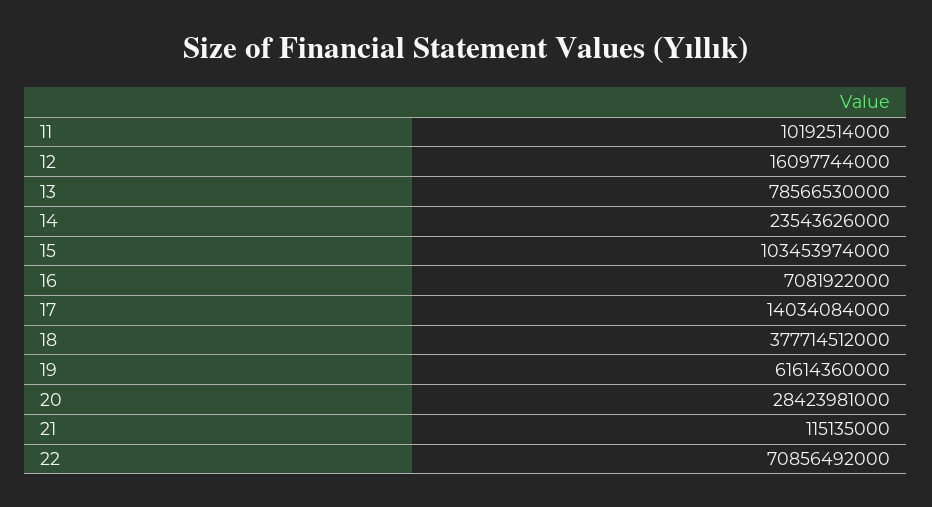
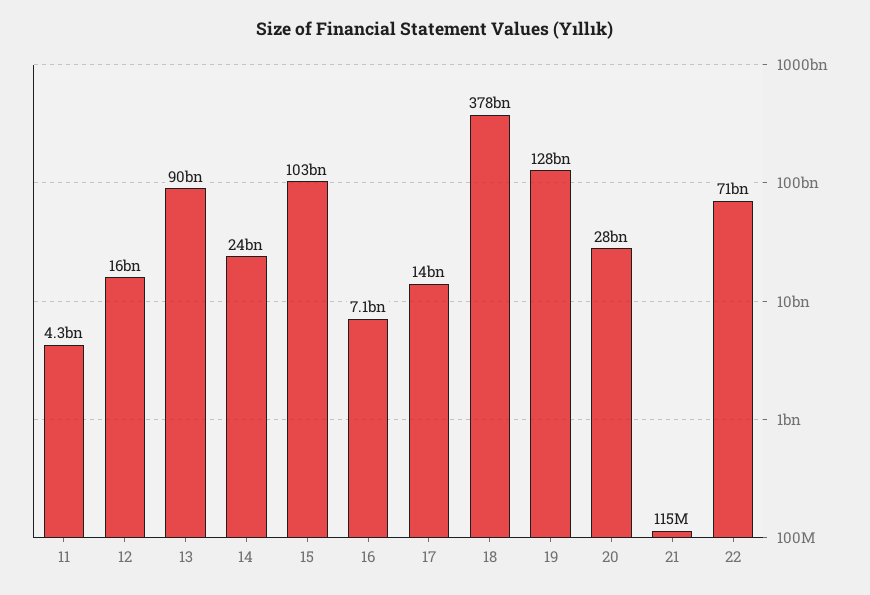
  {
-   "11": 10192514000,
+   "11": 4300000000,
    "12": 16097744000,
-   "13": 78566530000,
+   "13": 90000000000,
    "14": 23543626000,
    "15": 103453974000,
    "16": 7081922000,
    "17": 14034084000,
    "18": 377714512000,
-   "19": 61614360000,
+   "19": 128000000000,
    "20": 28423981000,
    "21": 115135000,
    "22": 70856492000
  }

